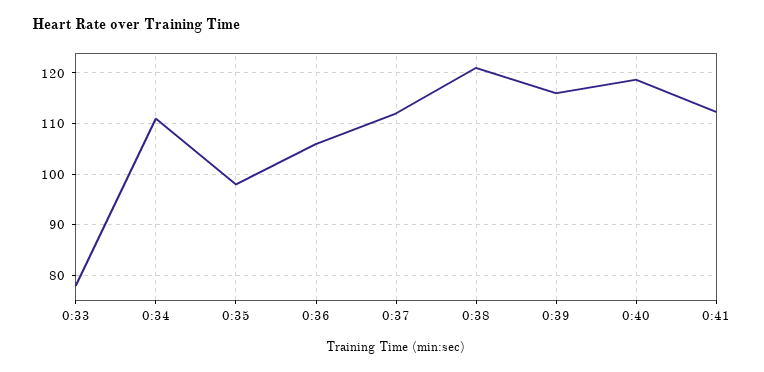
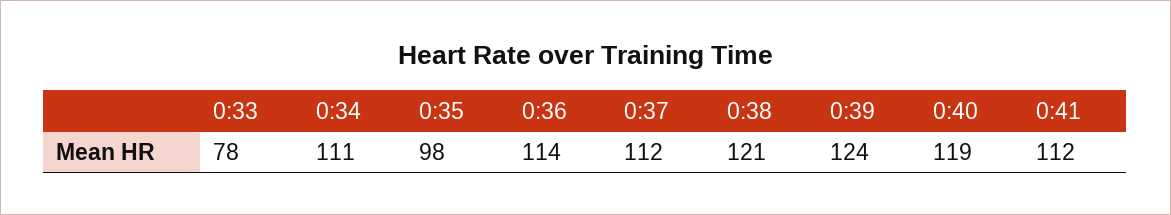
  {
    "0:33": 78,
    "0:34": 111,
    "0:35": 98,
-   "0:36": 106,
+   "0:36": 114,
    "0:37": 112,
    "0:38": 121,
-   "0:39": 116,
+   "0:39": 124,
    "0:40": 119,
    "0:41": 112
  }

